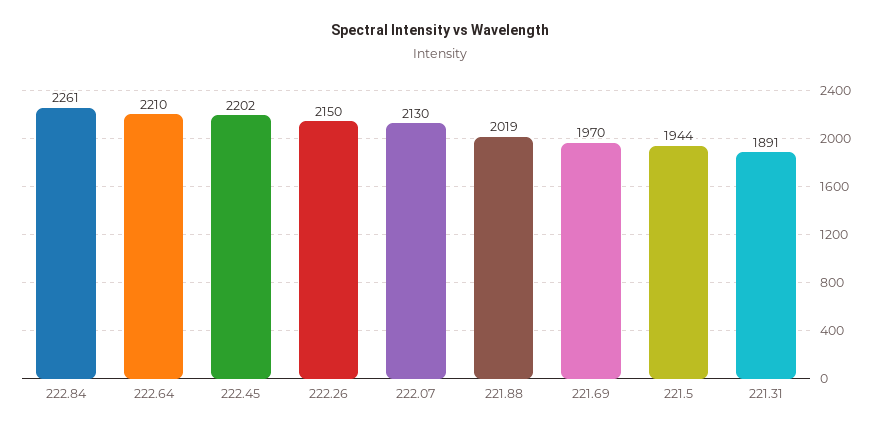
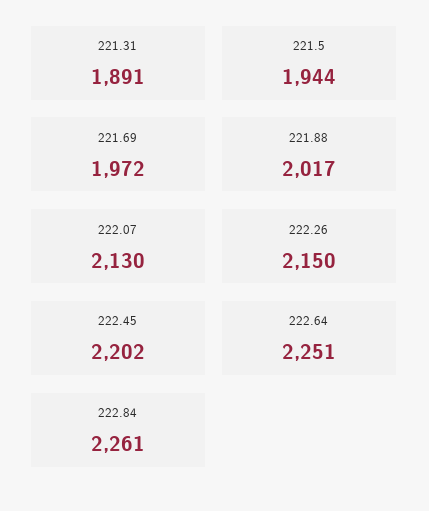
  {
    "222.84": 2261,
-   "222.64": 2210,
+   "222.64": 2251,
    "222.45": 2202,
    "222.26": 2150,
    "222.07": 2130,
-   "221.88": 2019,
+   "221.88": 2017,
-   "221.69": 1970,
+   "221.69": 1972,
    "221.5": 1944,
    "221.31": 1891
  }

